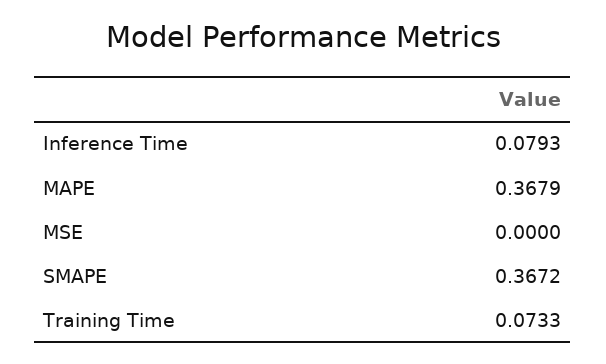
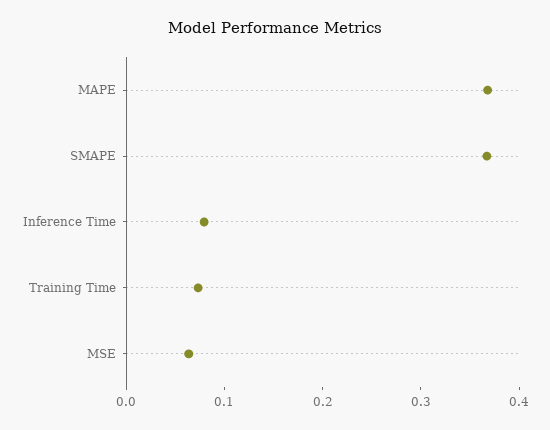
  {
    "Inference Time": 0.0793,
    "MAPE": 0.3679,
-   "MSE": 0,
+   "MSE": 0.06,
    "SMAPE": 0.3672,
    "Training Time": 0.0733
  }

